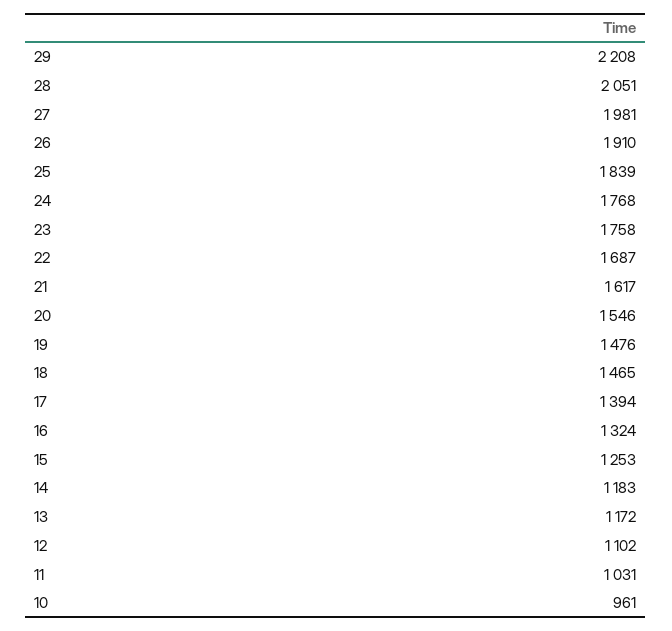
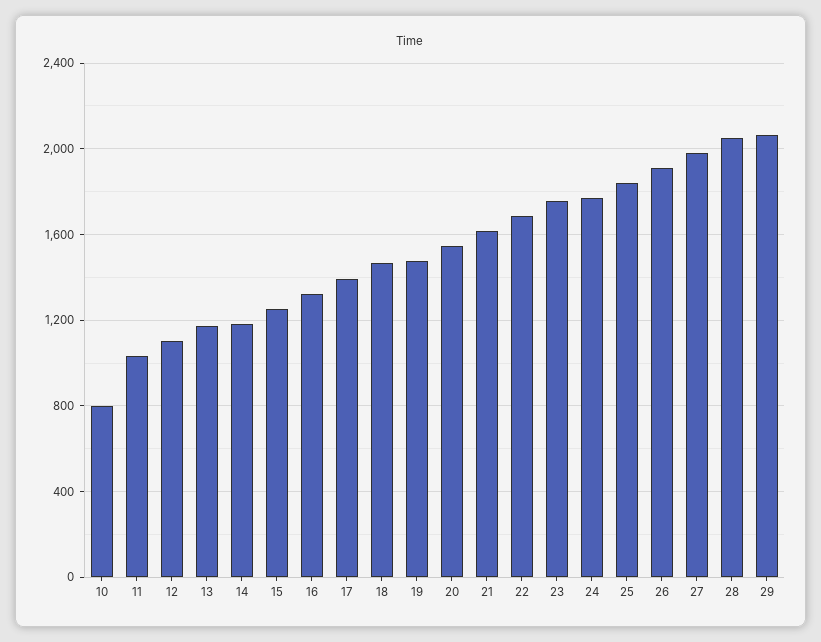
  {
-   "29": 2208,
+   "29": 2050,
    "28": 2051,
    "27": 1981,
    "26": 1910,
    "25": 1839,
    "24": 1768,
    "23": 1758,
    "22": 1687,
    "21": 1617,
    "20": 1546,
    "19": 1476,
    "18": 1465,
    "17": 1394,
    "16": 1324,
    "15": 1253,
    "14": 1183,
    "13": 1172,
    "12": 1102,
    "11": 1031,
-   "10": 961
+   "10": 800
  }

